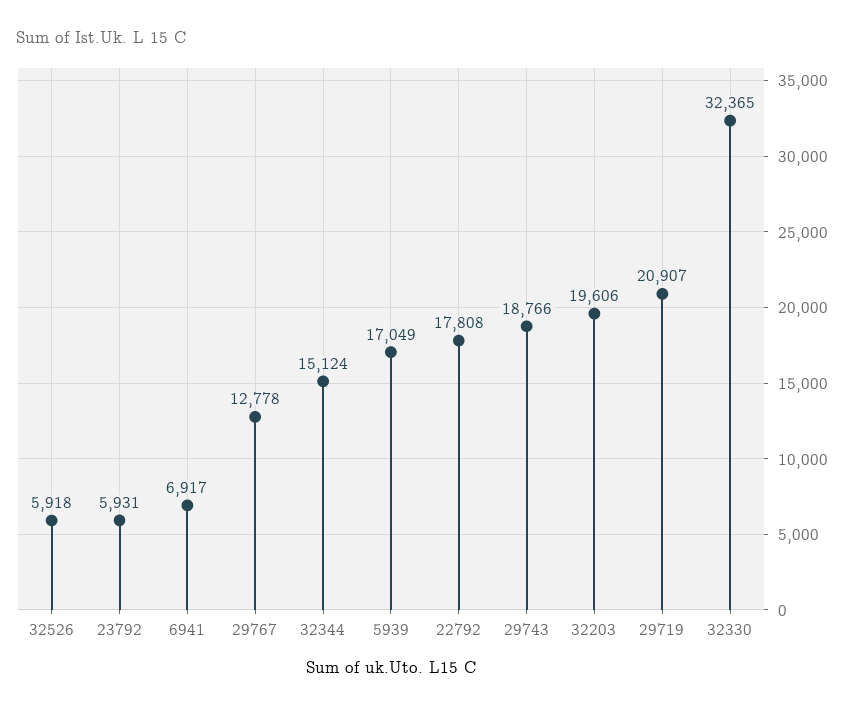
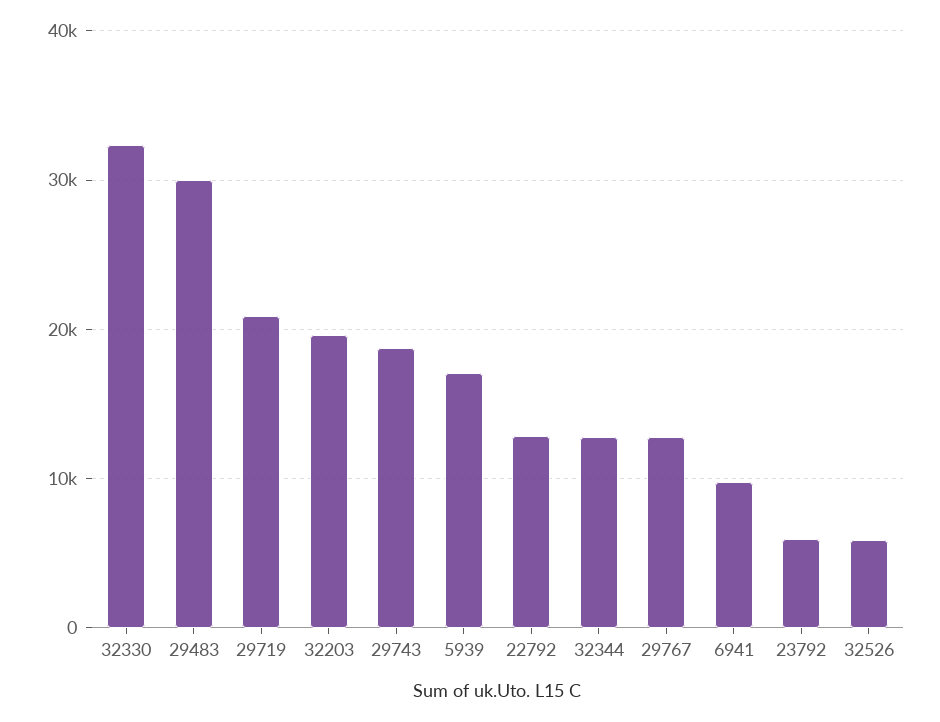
  {
    "32526": 5918,
    "23792": 5931,
-   "6941": 6917,
+   "6941": 10000,
    "29767": 12778,
-   "32344": 15124,
+   "32344": 13000,
    "5939": 17049,
-   "22792": 17808,
+   "22792": 13000,
    "29743": 18766,
    "32203": 19606,
    "29719": 20907,
-   "32330": 32365
+   "32330": 32365,
+   "29483": 30000
  }

